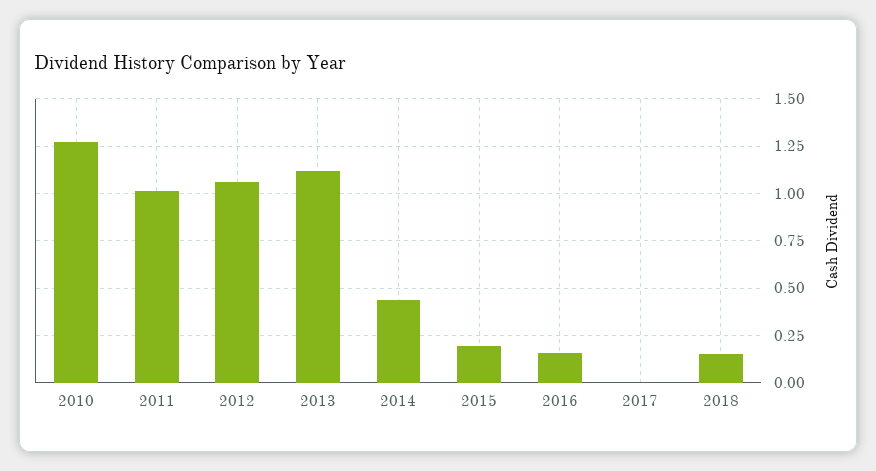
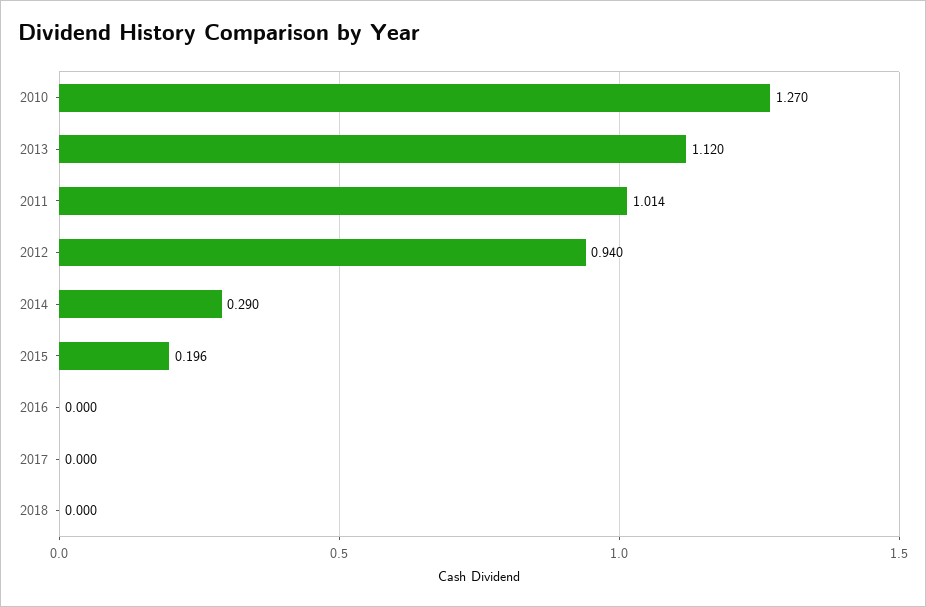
  {
    "2010": 1.27,
    "2011": 1.014,
-   "2012": 1.05,
+   "2012": 0.94,
    "2013": 1.12,
-   "2014": 0.45,
+   "2014": 0.29,
    "2015": 0.196,
-   "2016": 0.15,
+   "2016": 0,
    "2017": 0,
-   "2018": 0.15
+   "2018": 0
  }

